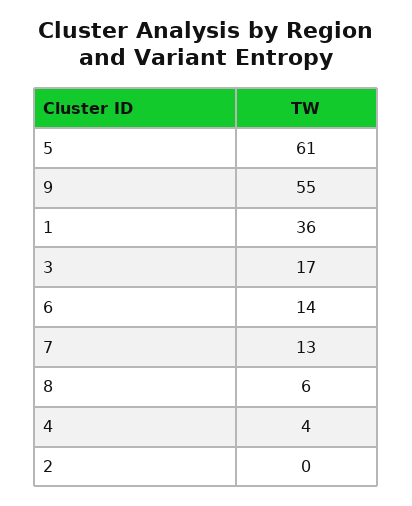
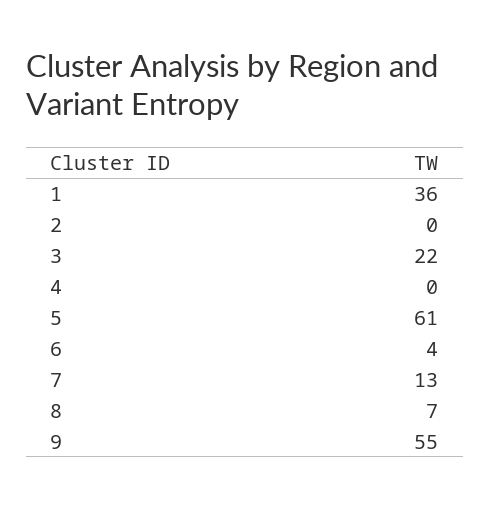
  {
    "5": 61,
    "9": 55,
    "1": 36,
-   "3": 17,
+   "3": 22,
-   "6": 14,
+   "6": 4,
    "7": 13,
-   "8": 6,
+   "8": 7,
-   "4": 4,
+   "4": 0,
    "2": 0
  }

